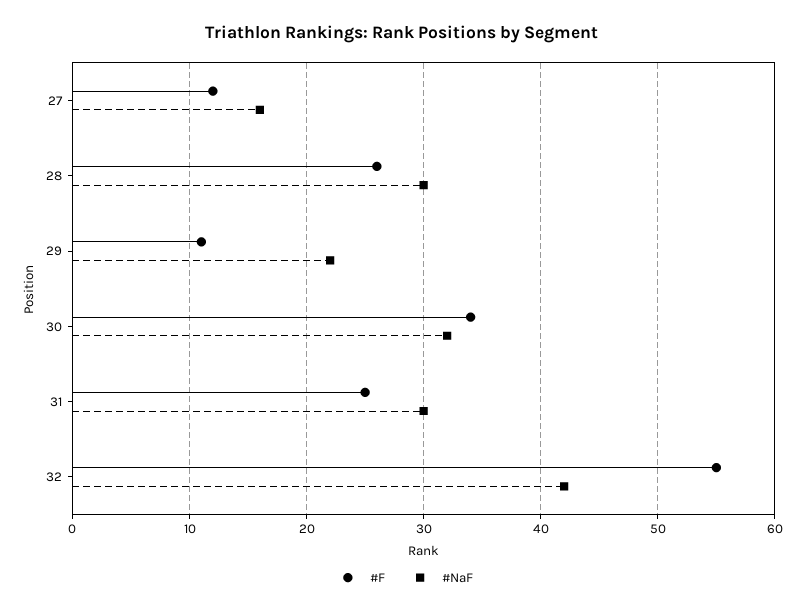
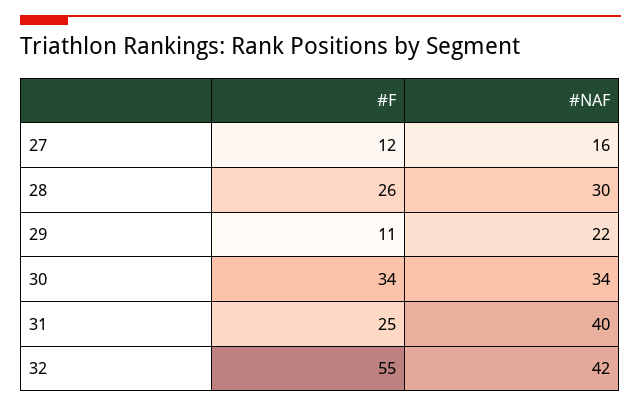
  {
    "#F": {
      "27": 12,
      "28": 26,
      "29": 11,
      "30": 34,
      "31": 25,
      "32": 55
    },
    "#NaF": {
      "27": 16,
      "28": 30,
      "29": 22,
-     "30": 32,
+     "30": 34,
-     "31": 30,
+     "31": 40,
      "32": 42
    }
  }

